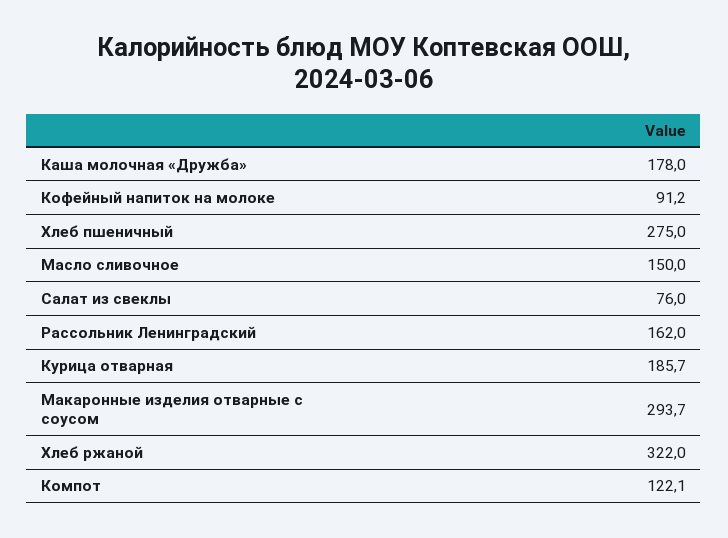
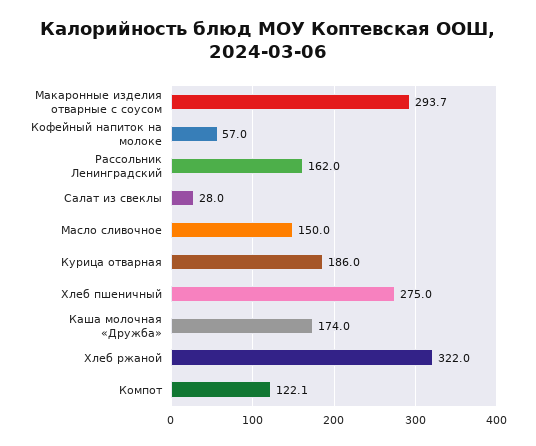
  {
-   "Каша молочная «Дружба»": 178,
+   "Каша молочная «Дружба»": 174,
-   "Кофейный напиток на молоке": 91.2,
+   "Кофейный напиток на молоке": 57,
    "Хлеб пшеничный": 275,
    "Масло сливочное": 150,
-   "Салат из свеклы": 76,
+   "Салат из свеклы": 28,
    "Рассольник Ленинградский": 162,
-   "Курица отварная": 185.7,
+   "Курица отварная": 186,
    "Макаронные изделия отварные с соусом": 293.7,
    "Хлеб ржаной": 322,
    "Компот": 122.1
  }

